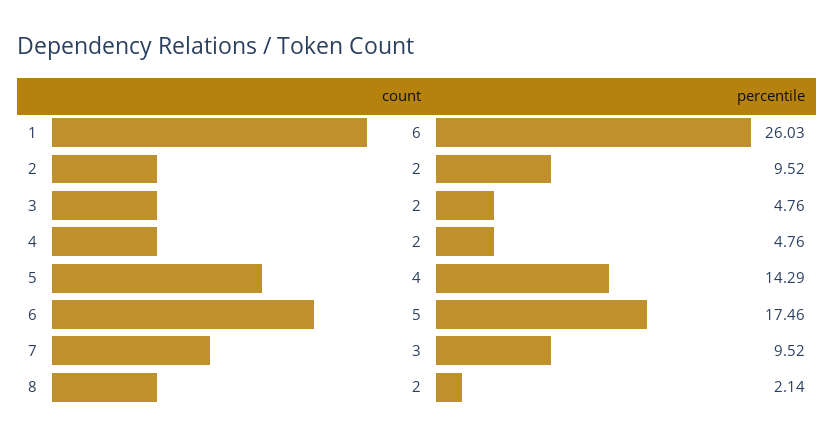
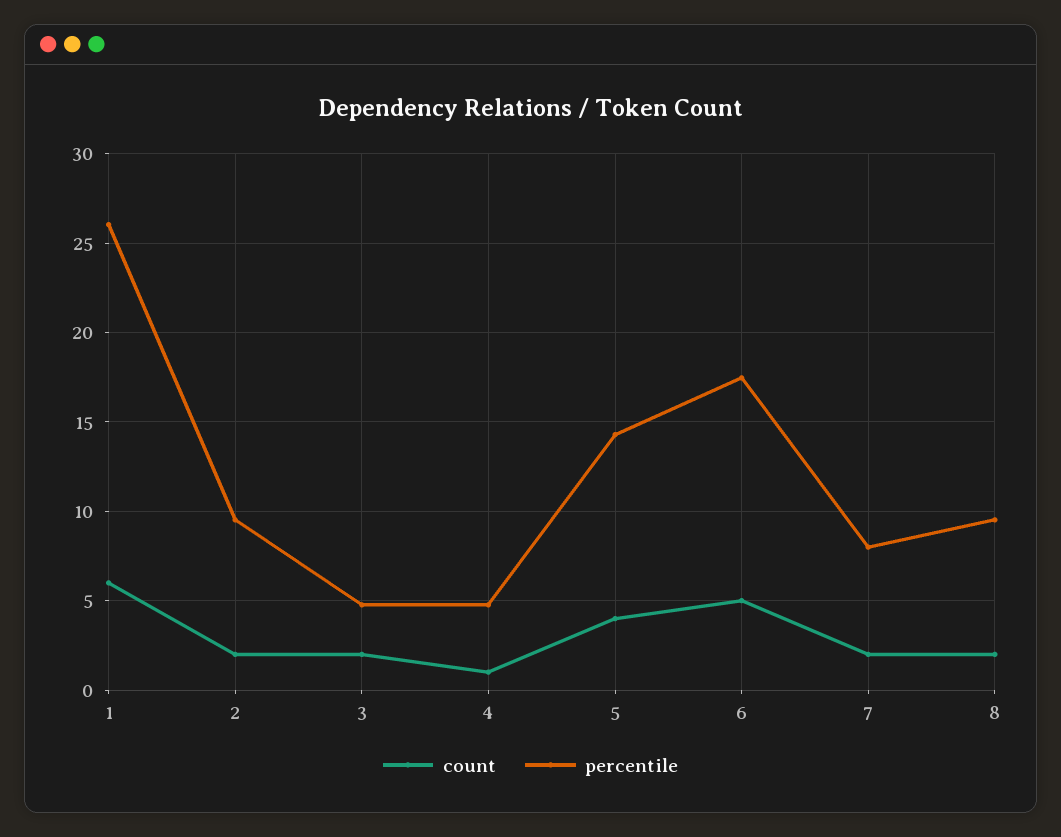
  {
    "count": {
      "1": 6,
      "2": 2,
      "3": 2,
-     "4": 2,
+     "4": 1,
      "5": 4,
      "6": 5,
-     "7": 3,
+     "7": 2,
      "8": 2
    },
    "percentile": {
      "1": 26.03,
      "2": 9.52,
      "3": 4.76,
      "4": 4.76,
      "5": 14.29,
      "6": 17.46,
-     "7": 9.52,
+     "7": 8,
-     "8": 2.14
+     "8": 9.5
    }
  }

